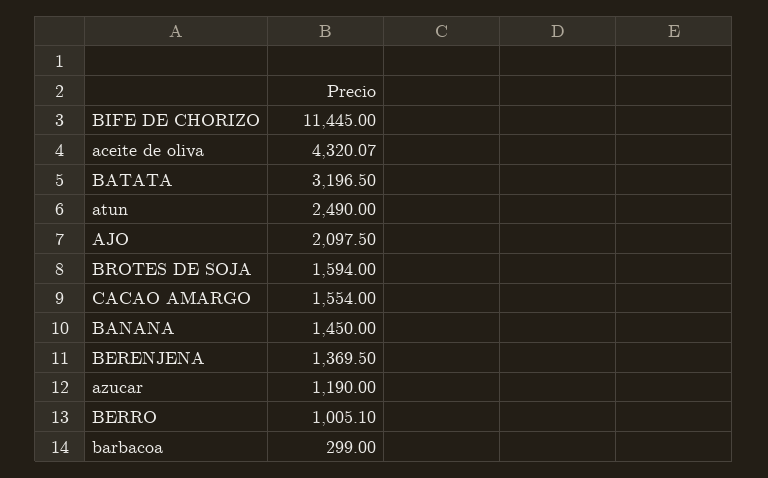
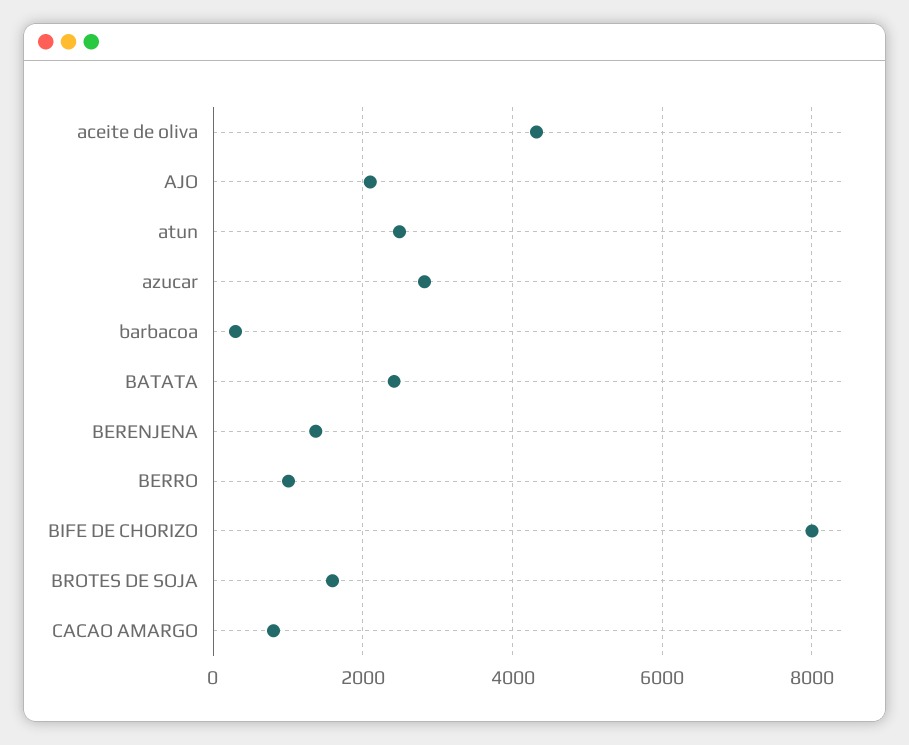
  {
-   "BIFE DE CHORIZO": 11445,
+   "BIFE DE CHORIZO": 8000,
    "aceite de oliva": 4320.07,
-   "BATATA": 3196.5,
+   "BATATA": 2400,
    "atun": 2490,
    "AJO": 2097.5,
    "BROTES DE SOJA": 1594,
-   "CACAO AMARGO": 1554,
+   "CACAO AMARGO": 800,
-   "BANANA": 1450,
    "BERENJENA": 1369.5,
-   "azucar": 1190,
+   "azucar": 2800,
    "BERRO": 1005.1,
    "barbacoa": 299
  }

